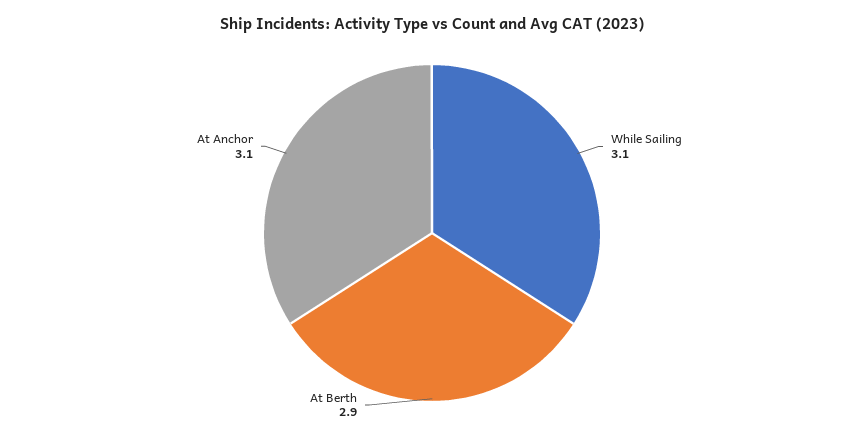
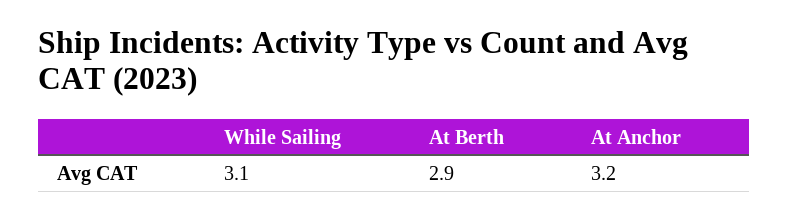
  {
    "While Sailing": 3.1,
    "At Berth": 2.9,
-   "At Anchor": 3.1
+   "At Anchor": 3.2
  }

